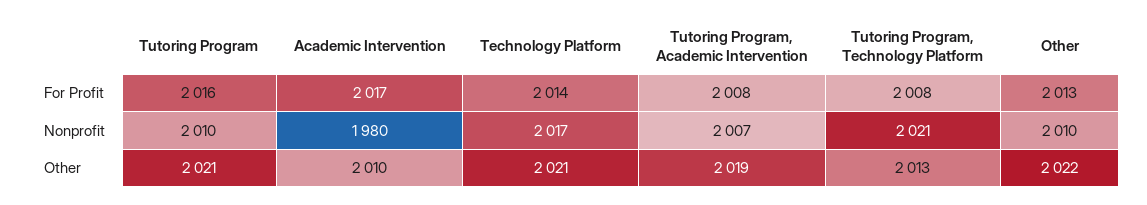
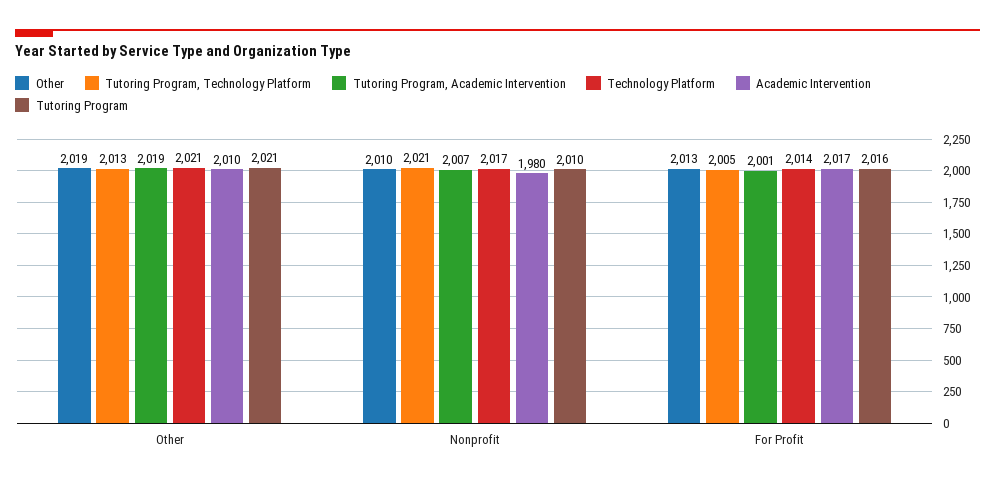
  {
    "Tutoring Program": {
      "For Profit": 2016,
      "Nonprofit": 2010,
      "Other": 2021
    },
    "Academic Intervention": {
      "For Profit": 2017,
      "Nonprofit": 1980,
      "Other": 2010
    },
    "Technology Platform": {
      "For Profit": 2014,
      "Nonprofit": 2017,
      "Other": 2021
    },
    "Tutoring Program, Academic Intervention": {
-     "For Profit": 2008,
+     "For Profit": 2001,
      "Nonprofit": 2007,
      "Other": 2019
    },
    "Tutoring Program, Technology Platform": {
-     "For Profit": 2008,
+     "For Profit": 2005,
      "Nonprofit": 2021,
      "Other": 2013
    },
    "Other": {
      "For Profit": 2013,
      "Nonprofit": 2010,
-     "Other": 2022
+     "Other": 2019
    }
  }

